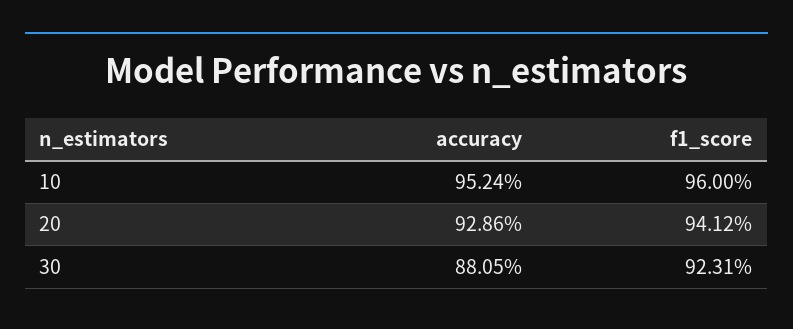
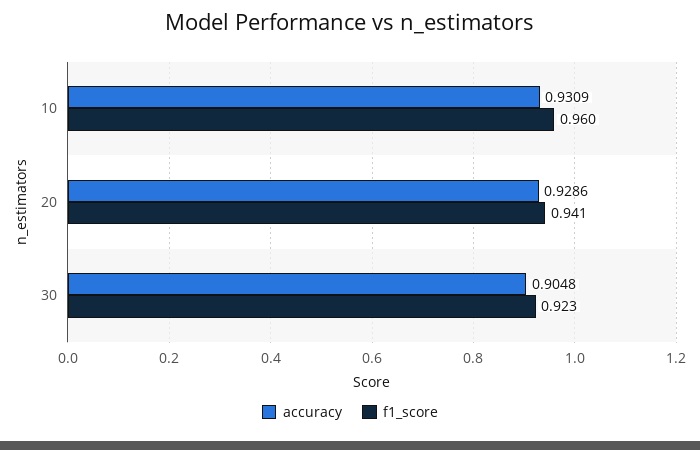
  {
    "accuracy": {
-     "10": 0.9524,
+     "10": 0.9309,
      "20": 0.9286,
-     "30": 0.8805
+     "30": 0.9048
    },
    "f1_score": {
      "10": 0.96,
      "20": 0.9412,
      "30": 0.9231
    }
  }

